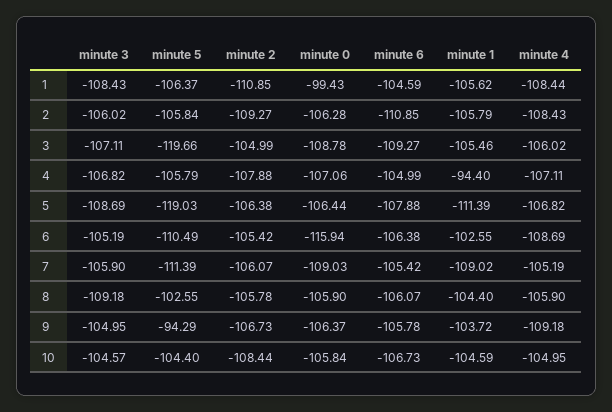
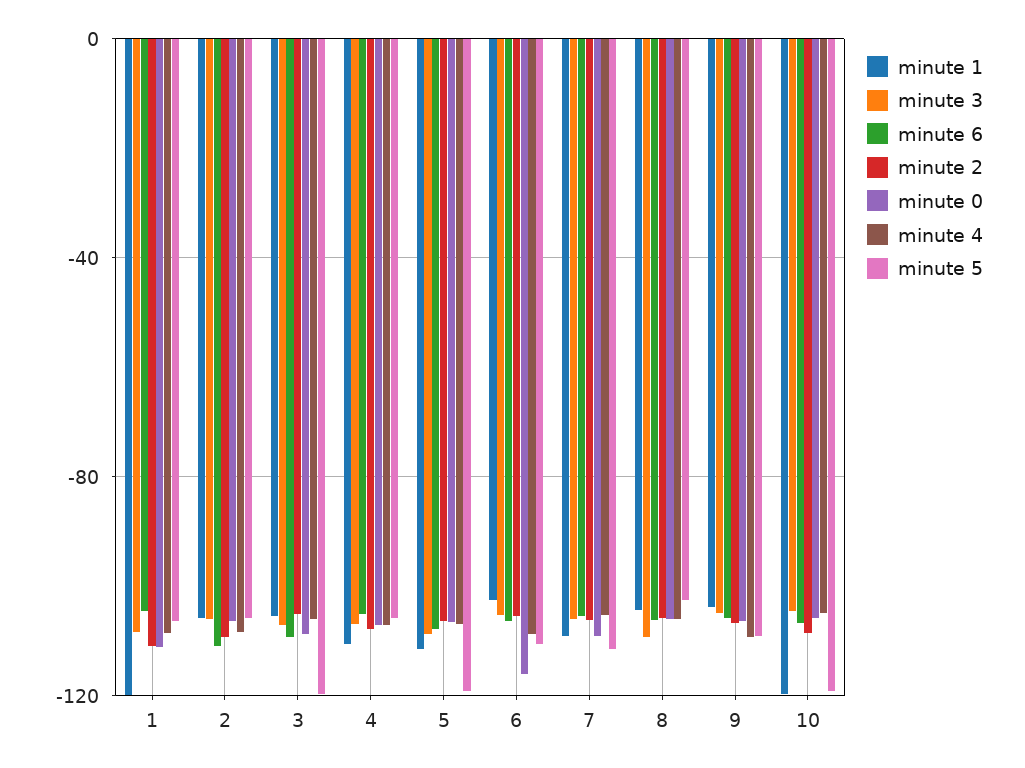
  {
    "minute 3": {
      "1": -108.43,
      "2": -106.02,
      "3": -107.11,
      "4": -106.82,
      "5": -108.69,
      "6": -105.19,
      "7": -105.9,
      "8": -109.18,
      "9": -104.95,
      "10": -104.57
    },
    "minute 5": {
      "1": -106.37,
      "2": -105.84,
      "3": -119.66,
      "4": -105.79,
      "5": -119.03,
      "6": -110.49,
      "7": -111.39,
      "8": -102.55,
-     "9": -94.29,
+     "9": -110,
-     "10": -104.4
+     "10": -120
    },
    "minute 2": {
      "1": -110.85,
      "2": -109.27,
      "3": -104.99,
      "4": -107.88,
      "5": -106.38,
      "6": -105.42,
      "7": -106.07,
      "8": -105.78,
      "9": -106.73,
      "10": -108.44
    },
    "minute 0": {
-     "1": -99.43,
+     "1": -110,
      "2": -106.28,
      "3": -108.78,
      "4": -107.06,
      "5": -106.44,
      "6": -115.94,
      "7": -109.03,
      "8": -105.9,
      "9": -106.37,
      "10": -105.84
    },
    "minute 6": {
      "1": -104.59,
      "2": -110.85,
      "3": -109.27,
      "4": -104.99,
      "5": -107.88,
      "6": -106.38,
      "7": -105.42,
      "8": -106.07,
      "9": -105.78,
      "10": -106.73
    },
    "minute 1": {
-     "1": -105.62,
+     "1": -120,
      "2": -105.79,
      "3": -105.46,
-     "4": -94.4,
+     "4": -110,
      "5": -111.39,
      "6": -102.55,
      "7": -109.02,
      "8": -104.4,
      "9": -103.72,
-     "10": -104.59
+     "10": -120
    },
    "minute 4": {
      "1": -108.44,
      "2": -108.43,
      "3": -106.02,
      "4": -107.11,
      "5": -106.82,
      "6": -108.69,
      "7": -105.19,
      "8": -105.9,
      "9": -109.18,
      "10": -104.95
    }
  }

